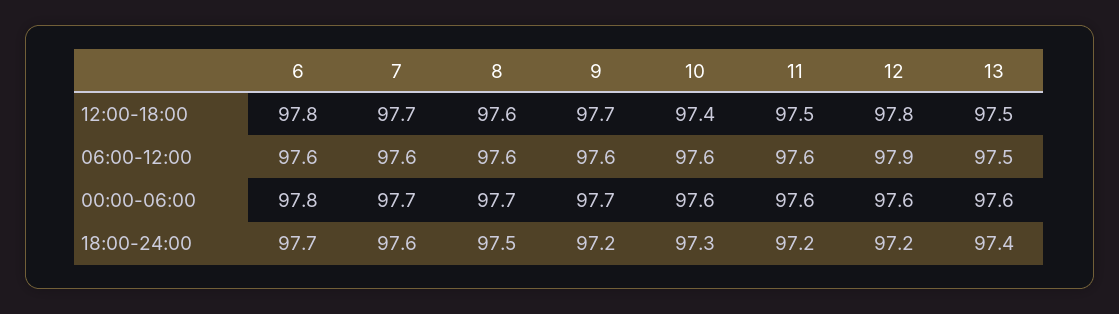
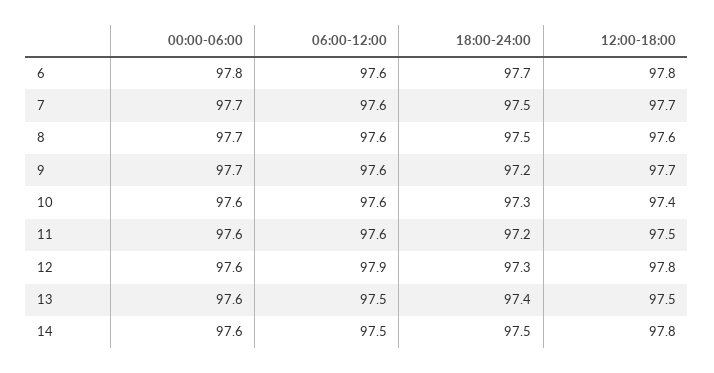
  {
    "6": {
      "12:00-18:00": 97.8,
      "06:00-12:00": 97.6,
      "00:00-06:00": 97.8,
      "18:00-24:00": 97.7
    },
    "7": {
      "12:00-18:00": 97.7,
      "06:00-12:00": 97.6,
      "00:00-06:00": 97.7,
-     "18:00-24:00": 97.6
+     "18:00-24:00": 97.5
    },
    "8": {
      "12:00-18:00": 97.6,
      "06:00-12:00": 97.6,
      "00:00-06:00": 97.7,
      "18:00-24:00": 97.5
    },
    "9": {
      "12:00-18:00": 97.7,
      "06:00-12:00": 97.6,
      "00:00-06:00": 97.7,
      "18:00-24:00": 97.2
    },
    "10": {
      "12:00-18:00": 97.4,
      "06:00-12:00": 97.6,
      "00:00-06:00": 97.6,
      "18:00-24:00": 97.3
    },
    "11": {
      "12:00-18:00": 97.5,
      "06:00-12:00": 97.6,
      "00:00-06:00": 97.6,
      "18:00-24:00": 97.2
    },
    "12": {
      "12:00-18:00": 97.8,
      "06:00-12:00": 97.9,
      "00:00-06:00": 97.6,
-     "18:00-24:00": 97.2
+     "18:00-24:00": 97.3
    },
    "13": {
      "12:00-18:00": 97.5,
      "06:00-12:00": 97.5,
      "00:00-06:00": 97.6,
      "18:00-24:00": 97.4
-   }
+   },
+   "14": {
+     "00:00-06:00": 97.6,
+     "06:00-12:00": 97.5,
+     "18:00-24:00": 97.5,
+     "12:00-18:00": 97.8
+   }
  }

